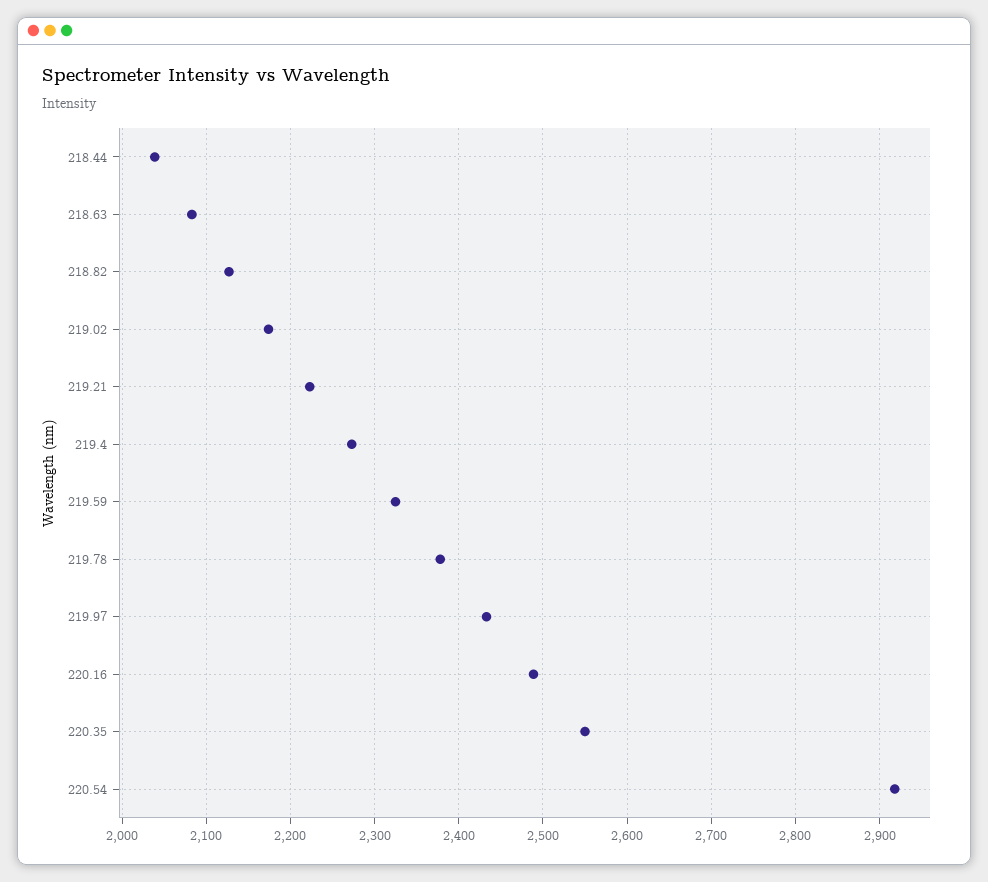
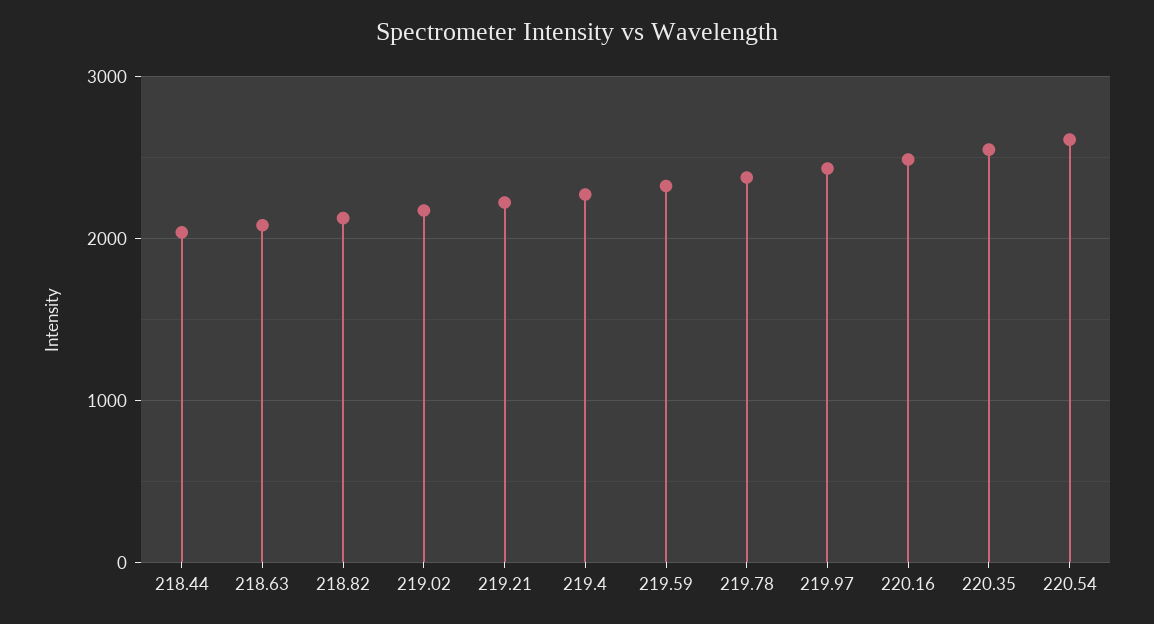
  {
    "218.44": 2040,
    "218.63": 2080,
    "218.82": 2130,
    "219.02": 2170,
    "219.21": 2220,
    "219.4": 2270,
    "219.59": 2330,
    "219.78": 2380,
    "219.97": 2430,
    "220.16": 2490,
    "220.35": 2550,
-   "220.54": 2920
+   "220.54": 2600
  }

